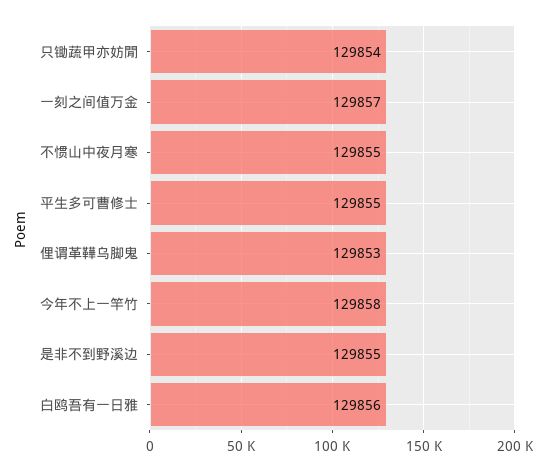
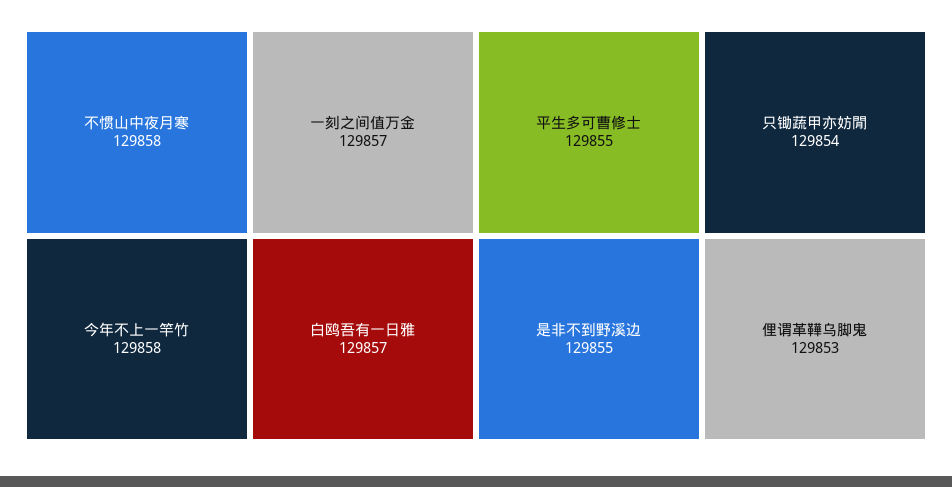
  {
    "只锄蔬甲亦妨閒": 129854,
    "一刻之间值万金": 129857,
-   "不惯山中夜月寒": 129855,
+   "不惯山中夜月寒": 129858,
    "平生多可曹修士": 129855,
    "俚谓革鞾乌脚鬼": 129853,
    "今年不上一竿竹": 129858,
    "是非不到野溪边": 129855,
-   "白鸥吾有一日雅": 129856
+   "白鸥吾有一日雅": 129857
  }

